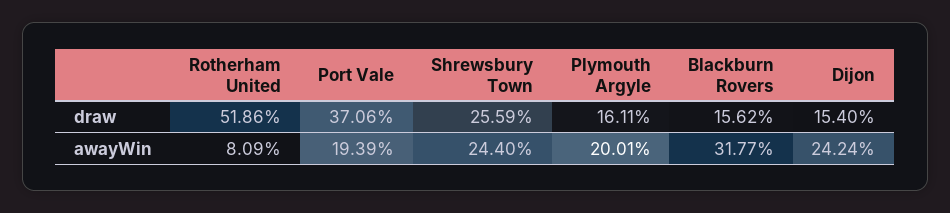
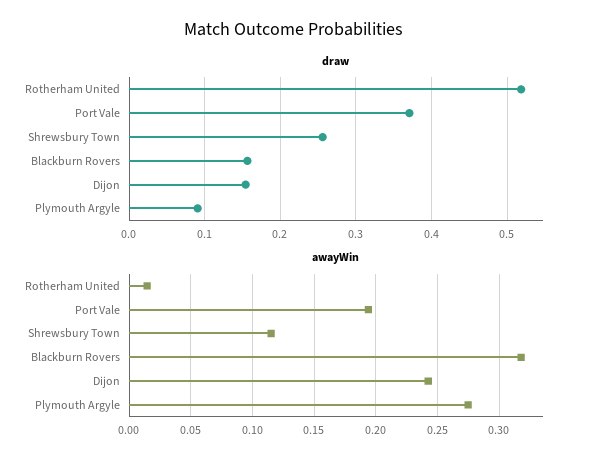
  {
    "draw": {
      "Rotherham United": 0.5186,
      "Port Vale": 0.3706,
      "Shrewsbury Town": 0.2559,
-     "Plymouth Argyle": 0.1611,
+     "Plymouth Argyle": 0.09,
      "Blackburn Rovers": 0.1562,
      "Dijon": 0.154
    },
    "awayWin": {
-     "Rotherham United": 0.0809,
+     "Rotherham United": 0.015,
      "Port Vale": 0.1939,
-     "Shrewsbury Town": 0.244,
+     "Shrewsbury Town": 0.115,
-     "Plymouth Argyle": 0.2001,
+     "Plymouth Argyle": 0.275,
      "Blackburn Rovers": 0.3177,
      "Dijon": 0.2424
    }
  }

